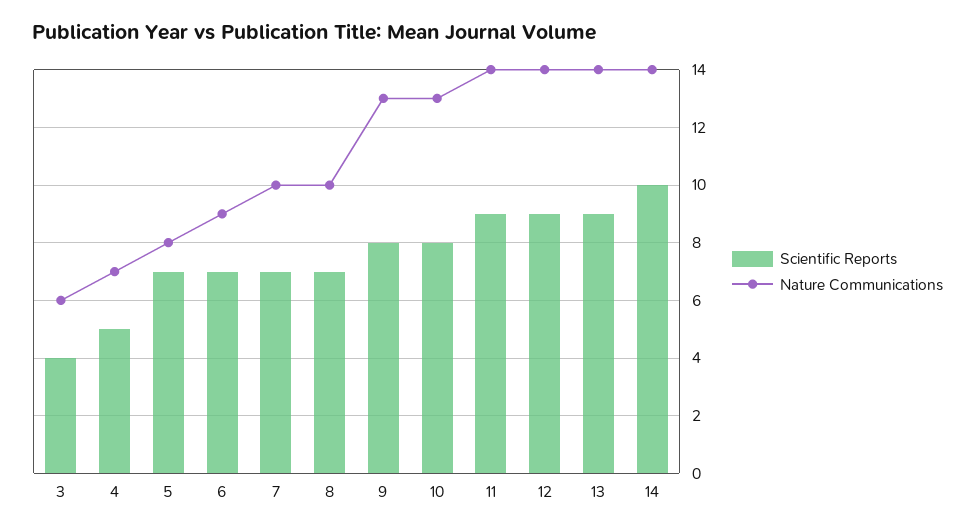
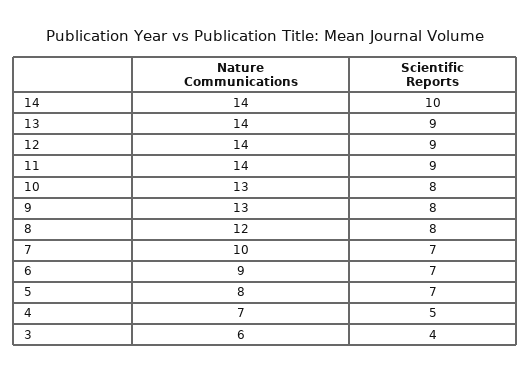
  {
    "Scientific Reports": {
      "3": 4,
      "4": 5,
      "5": 7,
      "6": 7,
      "7": 7,
-     "8": 7,
+     "8": 8,
      "9": 8,
      "10": 8,
      "11": 9,
      "12": 9,
      "13": 9,
      "14": 10
    },
    "Nature Communications": {
      "3": 6,
      "4": 7,
      "5": 8,
      "6": 9,
      "7": 10,
-     "8": 10,
+     "8": 12,
      "9": 13,
      "10": 13,
      "11": 14,
      "12": 14,
      "13": 14,
      "14": 14
    }
  }

